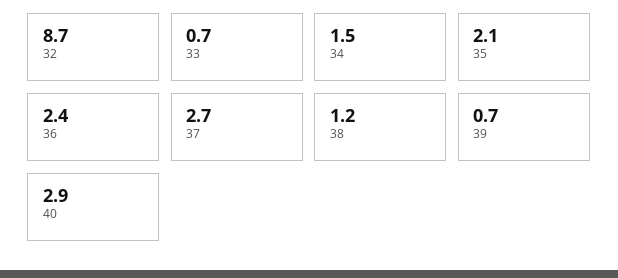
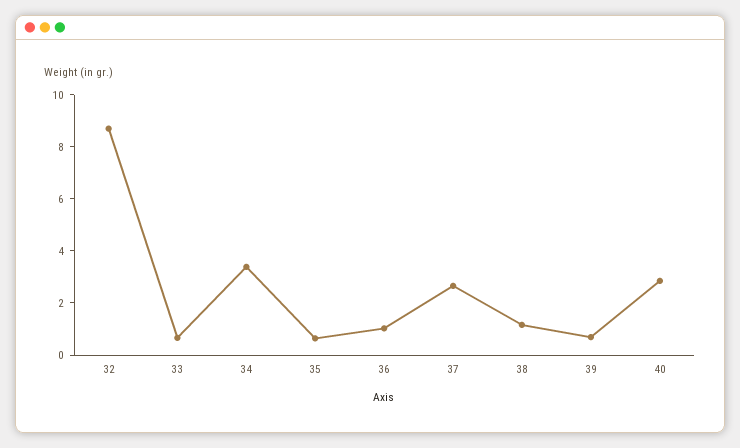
  {
    "32": 8.7,
    "33": 0.7,
-   "34": 1.5,
+   "34": 3.5,
-   "35": 2.1,
+   "35": 0.5,
-   "36": 2.4,
+   "36": 1,
    "37": 2.7,
    "38": 1.2,
    "39": 0.7,
    "40": 2.9
  }

